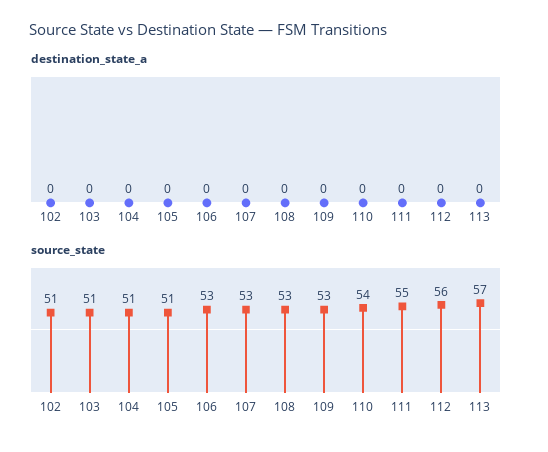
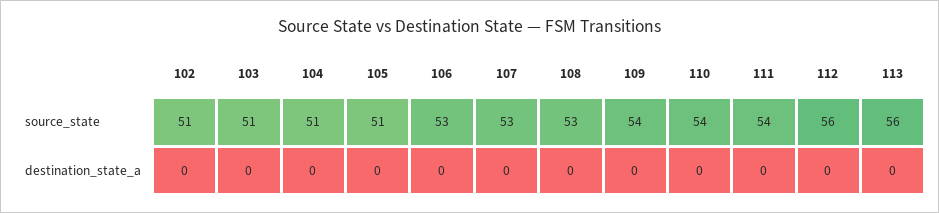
  {
    "destination_state_a": {
      "102": 0,
      "103": 0,
      "104": 0,
      "105": 0,
      "106": 0,
      "107": 0,
      "108": 0,
      "109": 0,
      "110": 0,
      "111": 0,
      "112": 0,
      "113": 0
    },
    "source_state": {
      "102": 51,
      "103": 51,
      "104": 51,
      "105": 51,
      "106": 53,
      "107": 53,
      "108": 53,
-     "109": 53,
+     "109": 54,
      "110": 54,
-     "111": 55,
+     "111": 54,
      "112": 56,
-     "113": 57
+     "113": 56
    }
  }

